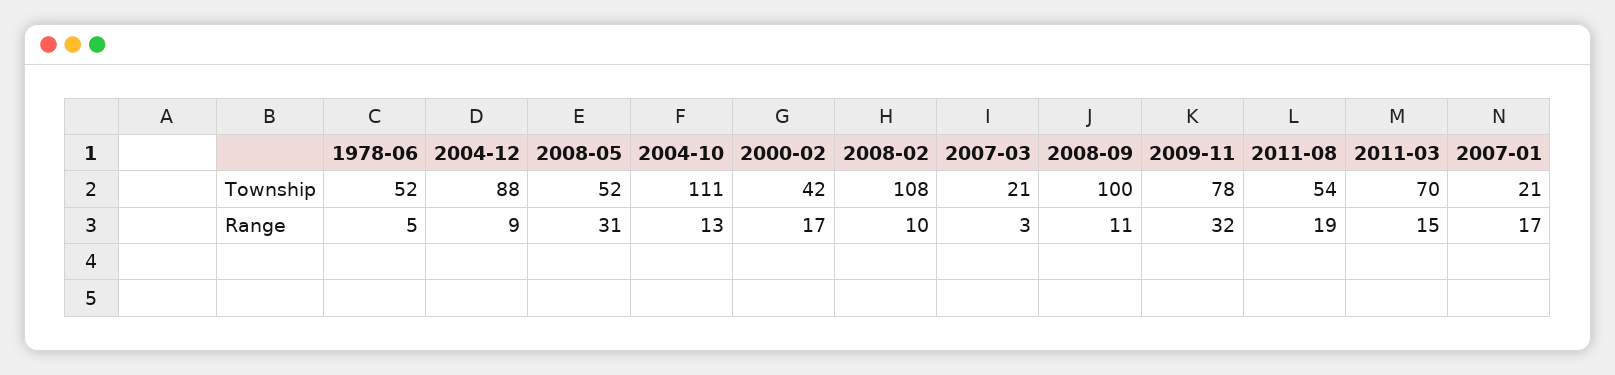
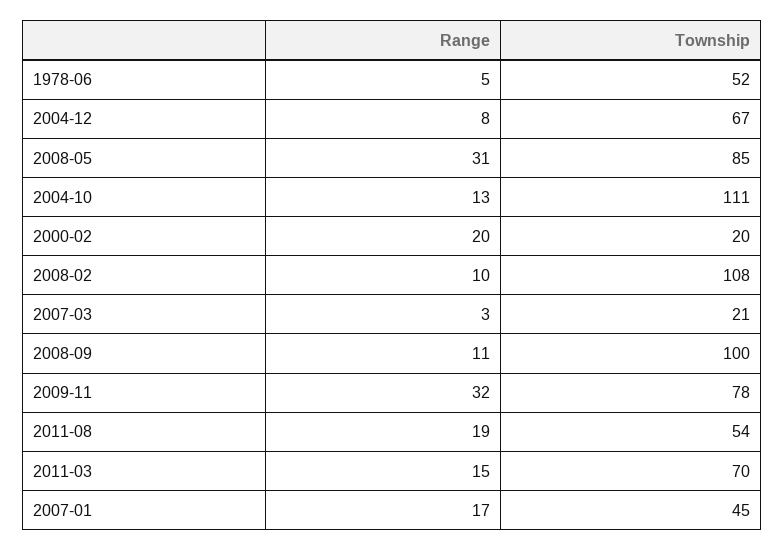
  {
    "1978-06": {
      "Township": 52,
      "Range": 5
    },
    "2004-12": {
-     "Township": 88,
+     "Township": 67,
-     "Range": 9
+     "Range": 8
    },
    "2008-05": {
-     "Township": 52,
+     "Township": 85,
      "Range": 31
    },
    "2004-10": {
      "Township": 111,
      "Range": 13
    },
    "2000-02": {
-     "Township": 42,
+     "Township": 20,
-     "Range": 17
+     "Range": 20
    },
    "2008-02": {
      "Township": 108,
      "Range": 10
    },
    "2007-03": {
      "Township": 21,
      "Range": 3
    },
    "2008-09": {
      "Township": 100,
      "Range": 11
    },
    "2009-11": {
      "Township": 78,
      "Range": 32
    },
    "2011-08": {
      "Township": 54,
      "Range": 19
    },
    "2011-03": {
      "Township": 70,
      "Range": 15
    },
    "2007-01": {
-     "Township": 21,
+     "Township": 45,
      "Range": 17
    }
  }

